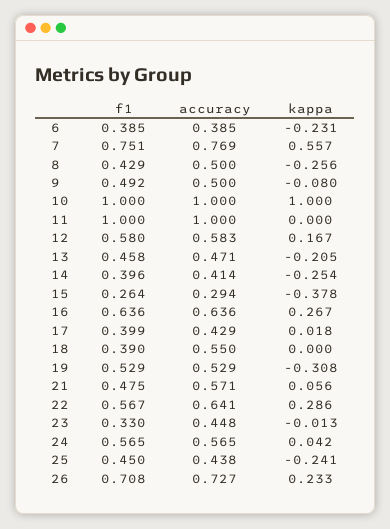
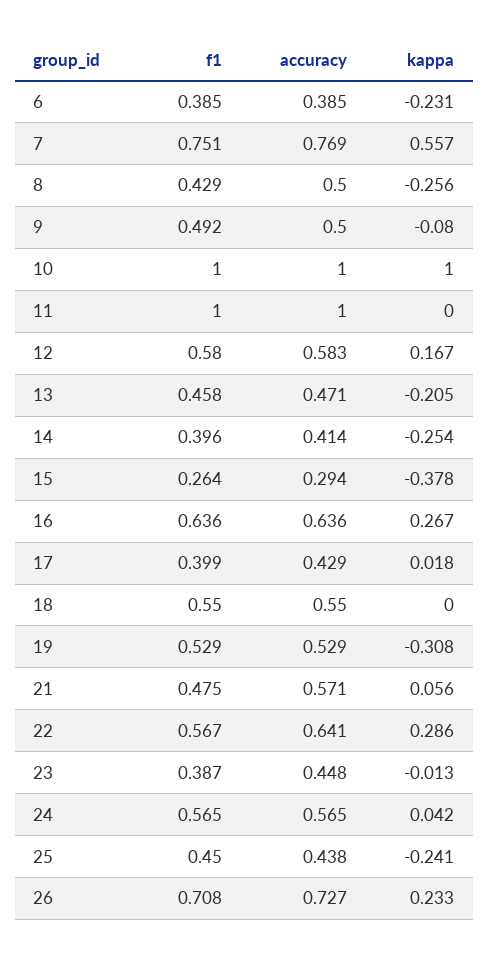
  {
    "f1": {
      "6": 0.385,
      "7": 0.751,
      "8": 0.429,
      "9": 0.492,
      "10": 1,
      "11": 1,
      "12": 0.58,
      "13": 0.458,
      "14": 0.396,
      "15": 0.264,
      "16": 0.636,
      "17": 0.399,
-     "18": 0.39,
+     "18": 0.55,
      "19": 0.529,
      "21": 0.475,
      "22": 0.567,
-     "23": 0.33,
+     "23": 0.387,
      "24": 0.565,
      "25": 0.45,
      "26": 0.708
    },
    "accuracy": {
      "6": 0.385,
      "7": 0.769,
      "8": 0.5,
      "9": 0.5,
      "10": 1,
      "11": 1,
      "12": 0.583,
      "13": 0.471,
      "14": 0.414,
      "15": 0.294,
      "16": 0.636,
      "17": 0.429,
      "18": 0.55,
      "19": 0.529,
      "21": 0.571,
      "22": 0.641,
      "23": 0.448,
      "24": 0.565,
      "25": 0.438,
      "26": 0.727
    },
    "kappa": {
      "6": -0.231,
      "7": 0.557,
      "8": -0.256,
      "9": -0.08,
      "10": 1,
      "11": 0,
      "12": 0.167,
      "13": -0.205,
      "14": -0.254,
      "15": -0.378,
      "16": 0.267,
      "17": 0.018,
      "18": 0,
      "19": -0.308,
      "21": 0.056,
      "22": 0.286,
      "23": -0.013,
      "24": 0.042,
      "25": -0.241,
      "26": 0.233
    }
  }

